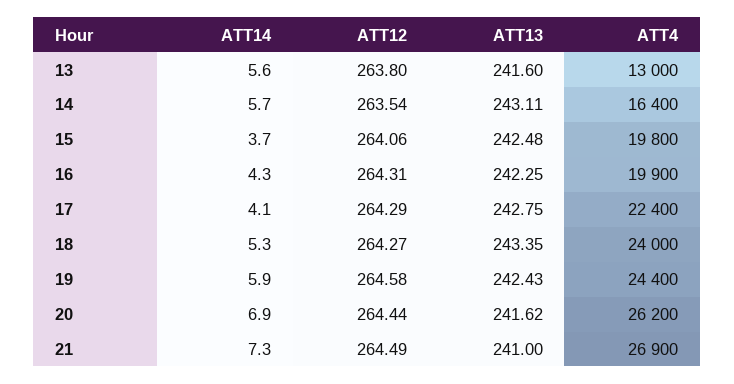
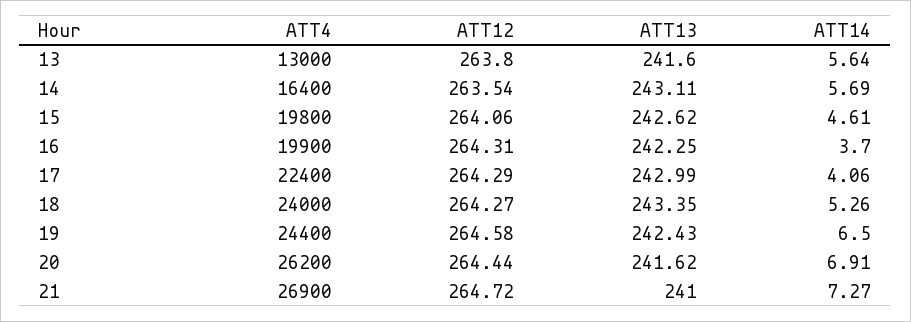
  {
    "ATT14": {
      "13": 5.64,
      "14": 5.69,
-     "15": 3.7,
+     "15": 4.61,
-     "16": 4.3,
+     "16": 3.7,
      "17": 4.06,
      "18": 5.26,
-     "19": 5.9,
+     "19": 6.5,
      "20": 6.91,
      "21": 7.27
    },
    "ATT12": {
      "13": 263.8,
      "14": 263.54,
      "15": 264.06,
      "16": 264.31,
      "17": 264.29,
      "18": 264.27,
      "19": 264.58,
      "20": 264.44,
-     "21": 264.49
+     "21": 264.72
    },
    "ATT13": {
      "13": 241.6,
      "14": 243.11,
-     "15": 242.48,
+     "15": 242.62,
      "16": 242.25,
-     "17": 242.75,
+     "17": 242.99,
      "18": 243.35,
      "19": 242.43,
      "20": 241.62,
      "21": 241
    },
    "ATT4": {
      "13": 13000,
      "14": 16400,
      "15": 19800,
      "16": 19900,
      "17": 22400,
      "18": 24000,
      "19": 24400,
      "20": 26200,
      "21": 26900
    }
  }

